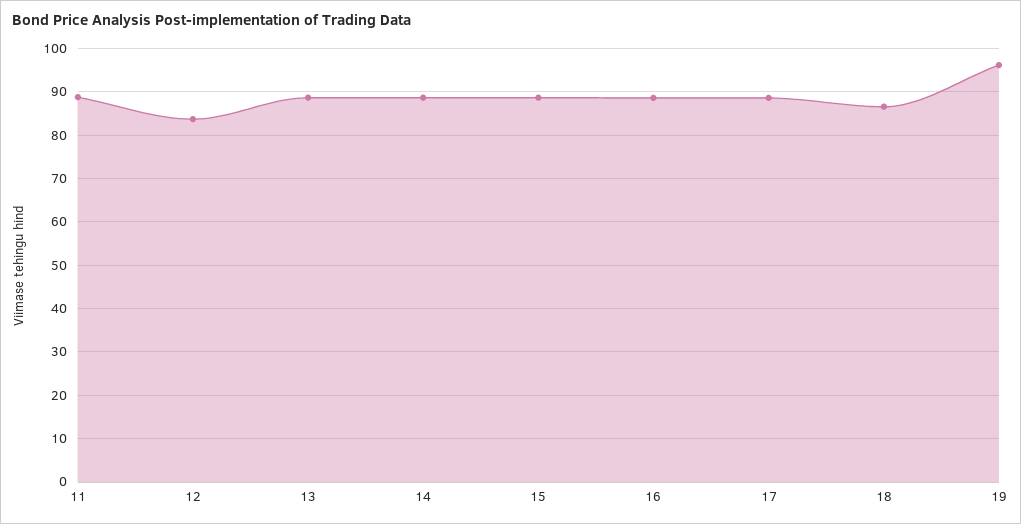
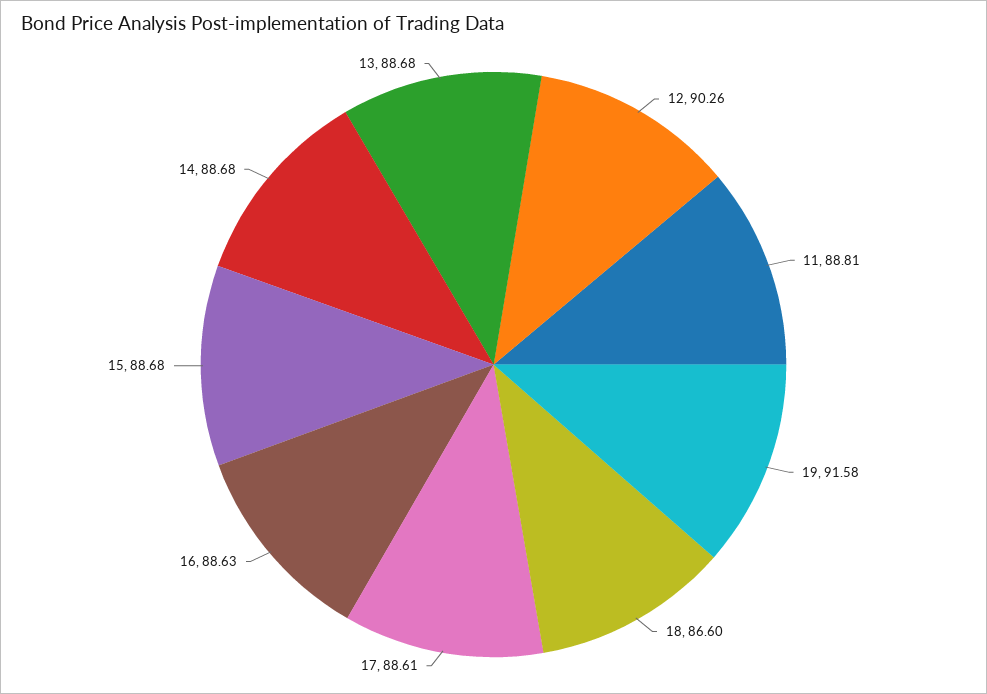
  {
    "11": 88.81,
-   "12": 84,
+   "12": 90.26,
    "13": 88.68,
    "14": 88.68,
    "15": 88.68,
    "16": 88.63,
    "17": 88.61,
    "18": 86.6,
-   "19": 96
+   "19": 91.58
  }

